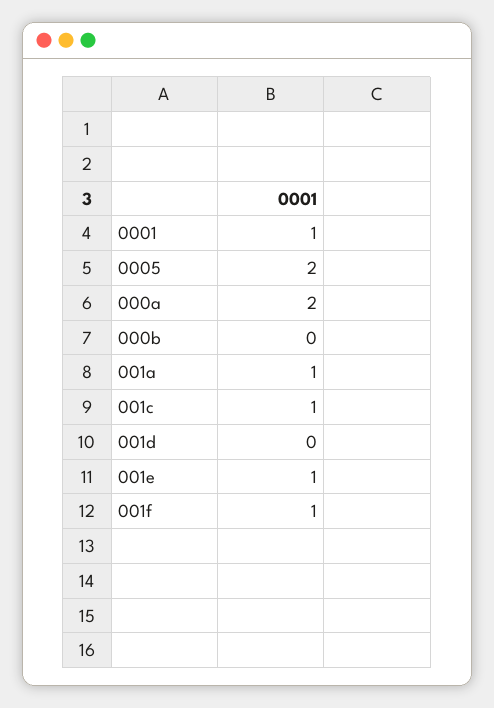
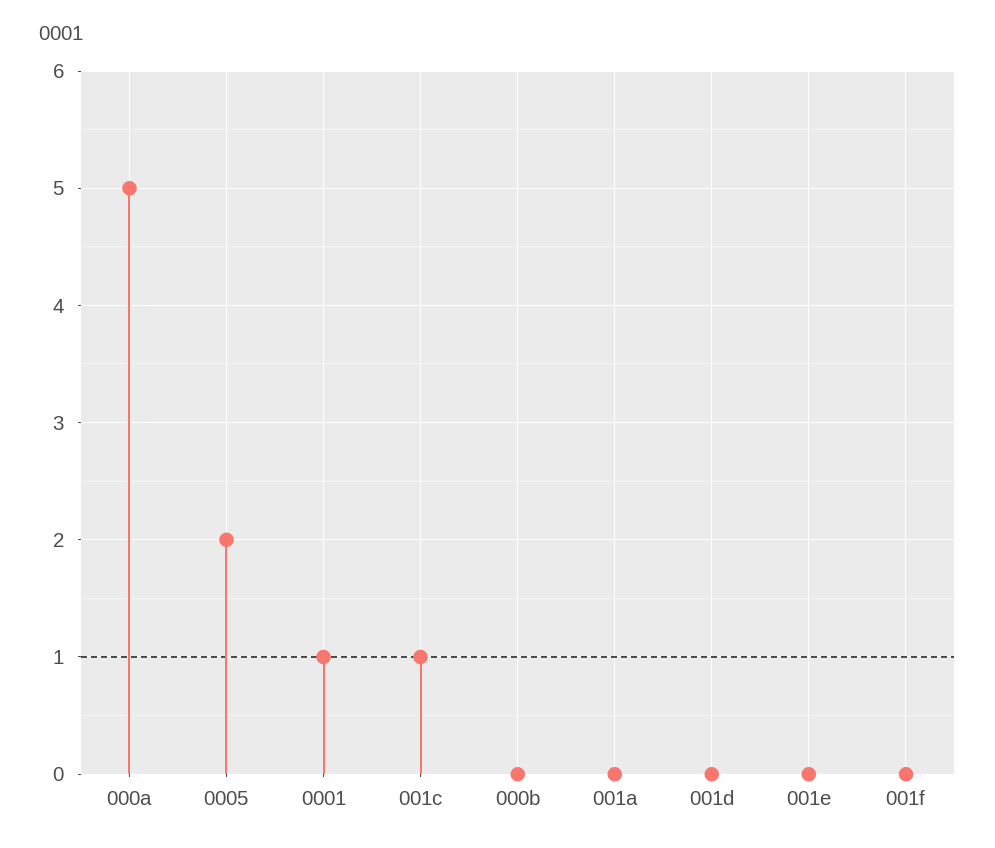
  {
    "0001": 1,
    "0005": 2,
-   "000a": 2,
+   "000a": 5,
    "000b": 0,
-   "001a": 1,
+   "001a": 0,
    "001c": 1,
    "001d": 0,
-   "001e": 1,
+   "001e": 0,
-   "001f": 1
+   "001f": 0
  }

